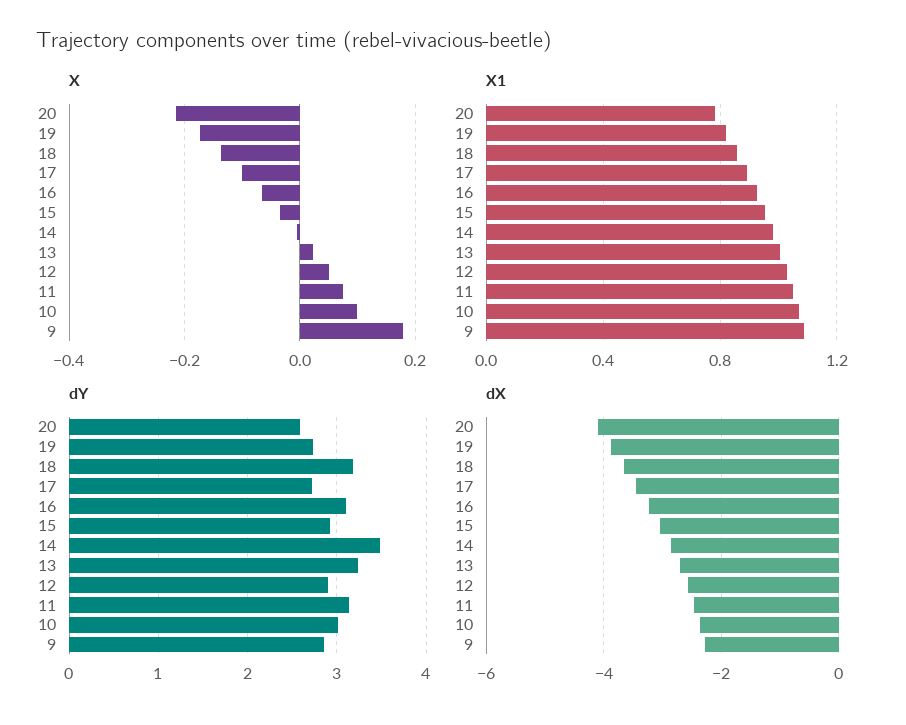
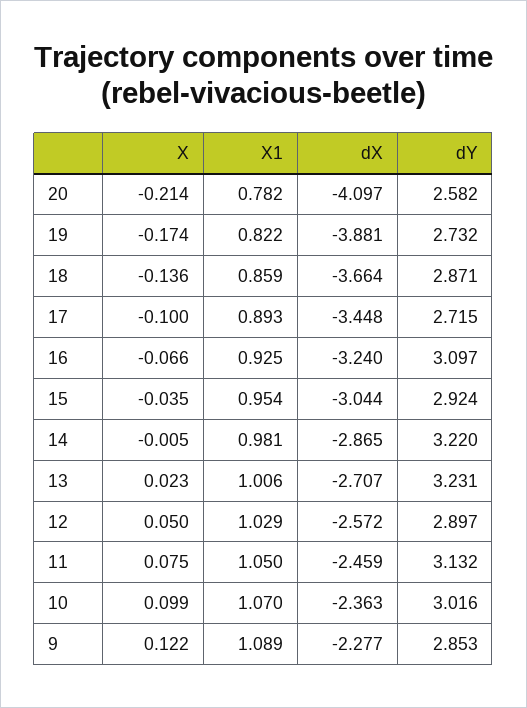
  {
    "X": {
      "20": -0.214,
      "19": -0.174,
      "18": -0.136,
      "17": -0.1,
      "16": -0.066,
      "15": -0.035,
      "14": -0.005,
      "13": 0.023,
      "12": 0.05,
      "11": 0.075,
      "10": 0.099,
-     "9": 0.18
+     "9": 0.122
    },
    "X1": {
      "20": 0.782,
      "19": 0.822,
      "18": 0.859,
      "17": 0.893,
      "16": 0.925,
      "15": 0.954,
      "14": 0.981,
      "13": 1.006,
      "12": 1.029,
      "11": 1.05,
      "10": 1.07,
      "9": 1.089
    },
    "dY": {
      "20": 2.582,
      "19": 2.732,
-     "18": 3.2,
+     "18": 2.871,
      "17": 2.715,
      "16": 3.097,
      "15": 2.924,
-     "14": 3.5,
+     "14": 3.22,
      "13": 3.231,
      "12": 2.897,
      "11": 3.132,
      "10": 3.016,
      "9": 2.853
    },
    "dX": {
      "20": -4.097,
      "19": -3.881,
      "18": -3.664,
      "17": -3.448,
      "16": -3.24,
      "15": -3.044,
      "14": -2.865,
      "13": -2.707,
      "12": -2.572,
      "11": -2.459,
      "10": -2.363,
      "9": -2.277
    }
  }

